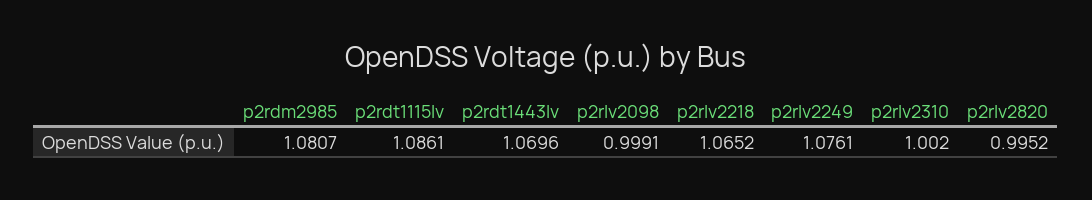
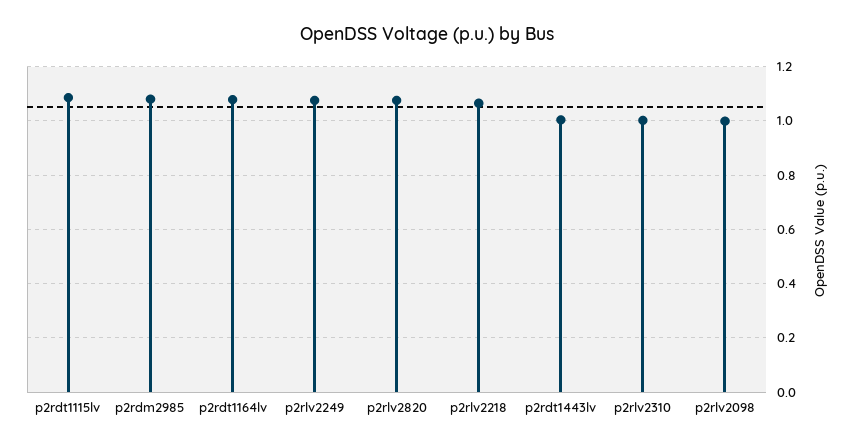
  {
    "p2rdm2985": 1.0807,
    "p2rdt1115lv": 1.0861,
-   "p2rdt1443lv": 1.0696,
+   "p2rdt1443lv": 1,
    "p2rlv2098": 0.9991,
    "p2rlv2218": 1.0652,
    "p2rlv2249": 1.0761,
    "p2rlv2310": 1.002,
-   "p2rlv2820": 0.9952
+   "p2rlv2820": 1.075,
+   "p2rdt1164lv": 1.075
  }

